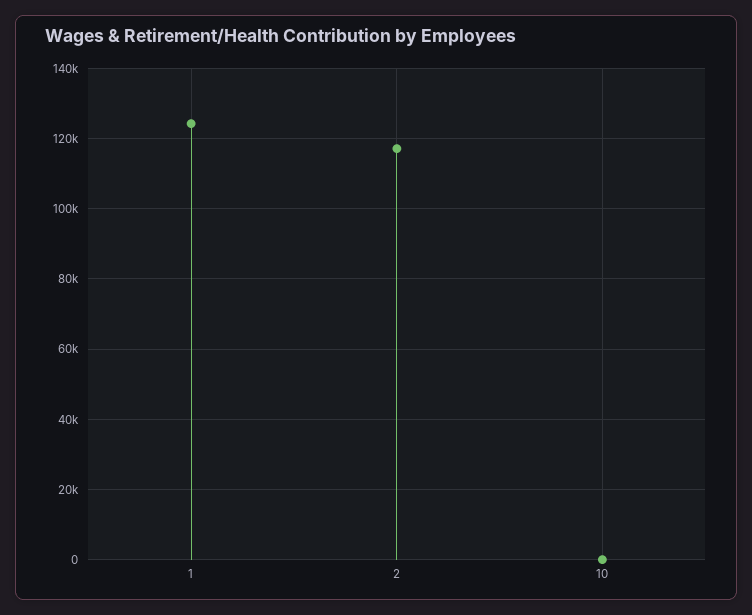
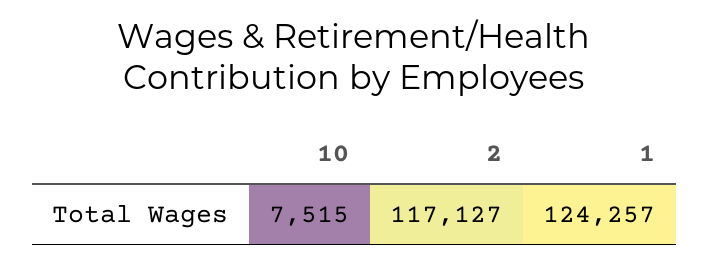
  {
    "1": 124257,
    "2": 117127,
-   "10": 0
+   "10": 7515
  }

